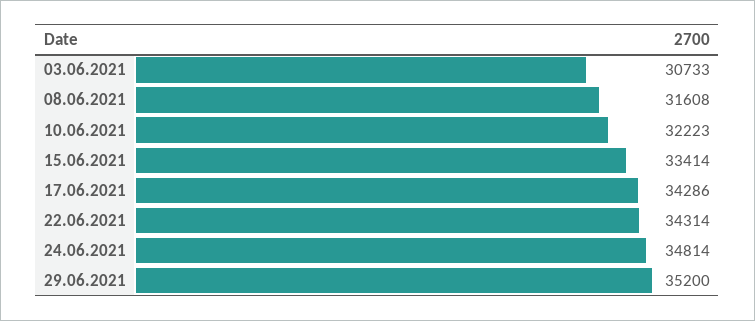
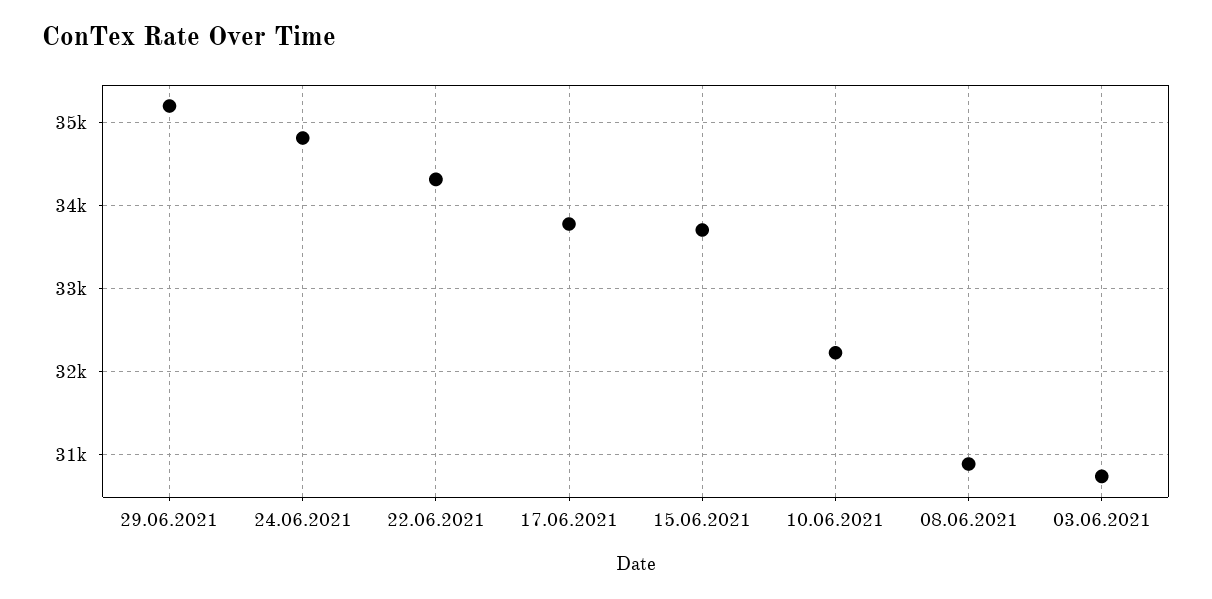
  {
    "03.06.2021": 30733,
-   "08.06.2021": 31608,
+   "08.06.2021": 30900,
    "10.06.2021": 32223,
-   "15.06.2021": 33414,
+   "15.06.2021": 33700,
-   "17.06.2021": 34286,
+   "17.06.2021": 33800,
    "22.06.2021": 34314,
    "24.06.2021": 34814,
    "29.06.2021": 35200
  }

